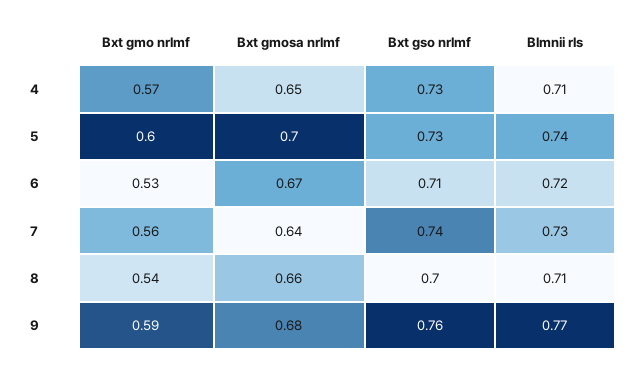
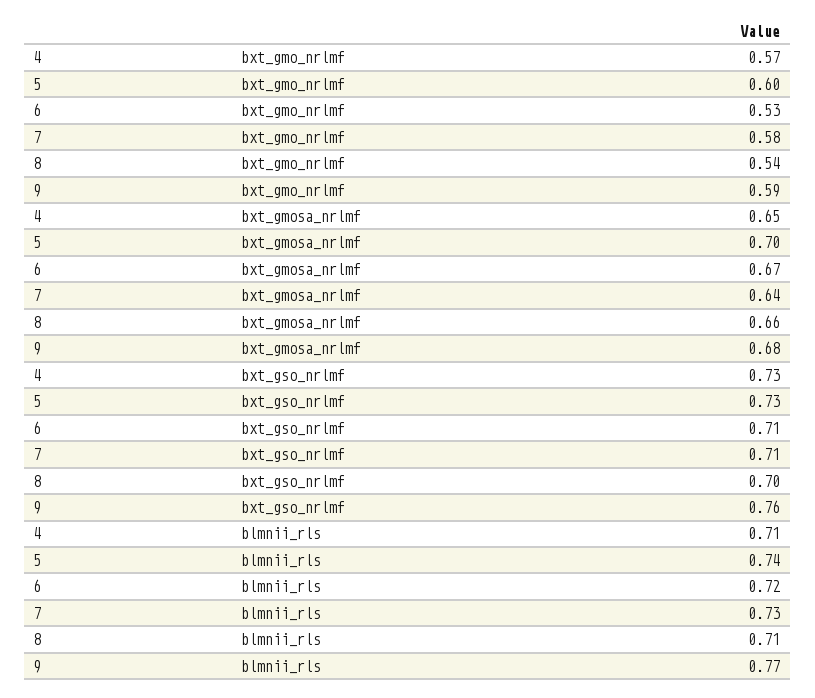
  {
    "Bxt gmo nrlmf": {
      "4": 0.57,
      "5": 0.6,
      "6": 0.53,
-     "7": 0.56,
+     "7": 0.58,
      "8": 0.54,
      "9": 0.59
    },
    "Bxt gmosa nrlmf": {
      "4": 0.65,
      "5": 0.7,
      "6": 0.67,
      "7": 0.64,
      "8": 0.66,
      "9": 0.68
    },
    "Bxt gso nrlmf": {
      "4": 0.73,
      "5": 0.73,
      "6": 0.71,
-     "7": 0.74,
+     "7": 0.71,
      "8": 0.7,
      "9": 0.76
    },
    "Blmnii rls": {
      "4": 0.71,
      "5": 0.74,
      "6": 0.72,
      "7": 0.73,
      "8": 0.71,
      "9": 0.77
    }
  }

